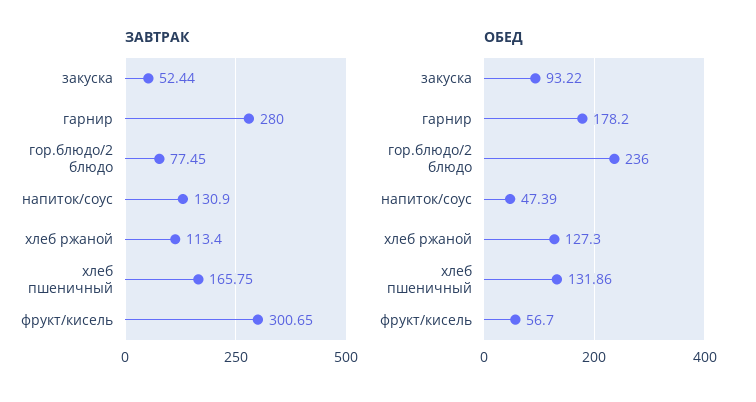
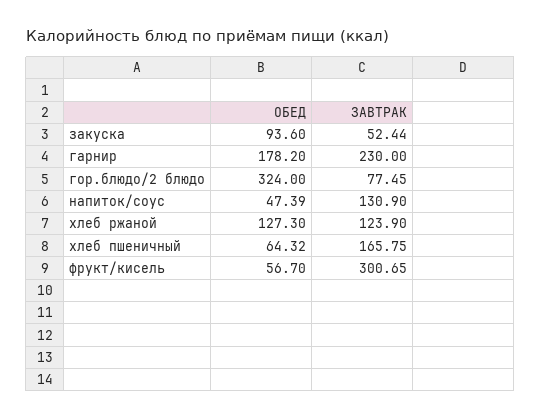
  {
    "ЗАВТРАК": {
      "закуска": 52.44,
-     "гарнир": 280,
+     "гарнир": 230,
      "гор.блюдо/2 блюдо": 77.45,
      "напиток/соус": 130.9,
-     "хлеб ржаной": 113.4,
+     "хлеб ржаной": 123.9,
      "хлеб пшеничный": 165.75,
      "фрукт/кисель": 300.65
    },
    "ОБЕД": {
-     "закуска": 93.22,
+     "закуска": 93.6,
      "гарнир": 178.2,
-     "гор.блюдо/2 блюдо": 236,
+     "гор.блюдо/2 блюдо": 324,
      "напиток/соус": 47.39,
      "хлеб ржаной": 127.3,
-     "хлеб пшеничный": 131.86,
+     "хлеб пшеничный": 64.32,
      "фрукт/кисель": 56.7
    }
  }

